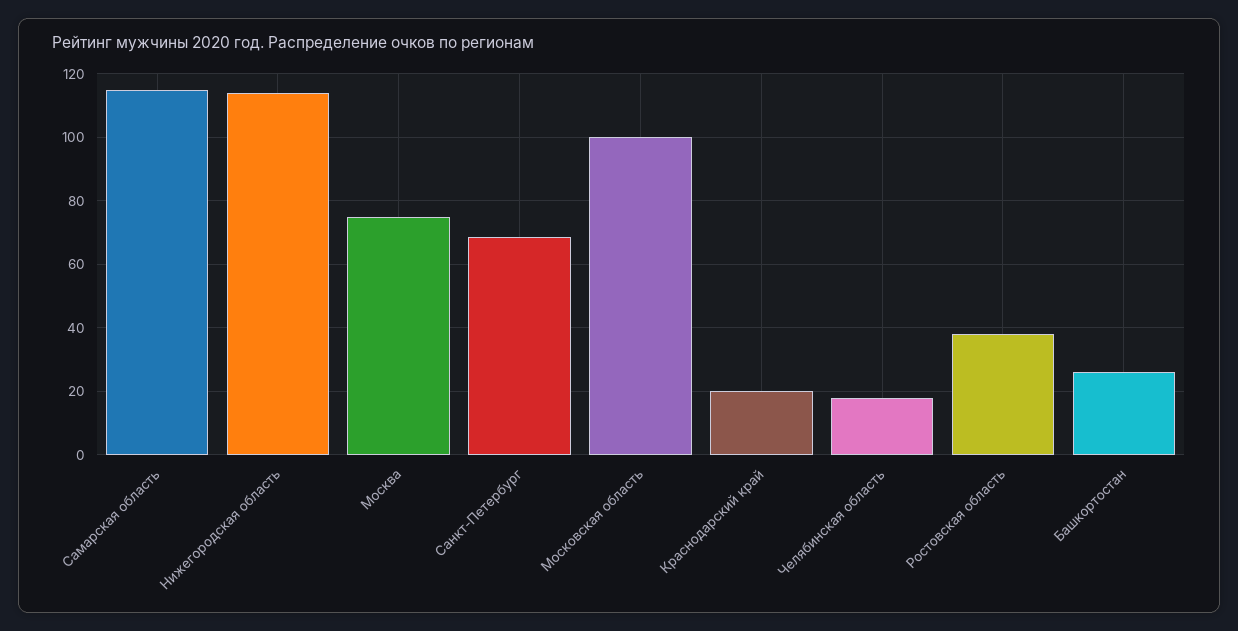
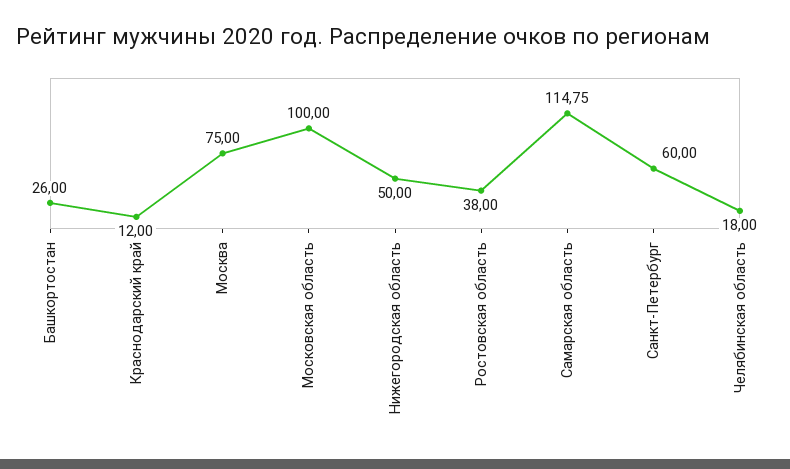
  {
    "Самарская область": 114.75,
-   "Нижегородская область": 114,
+   "Нижегородская область": 50,
    "Москва": 75,
-   "Санкт-Петербург": 68,
+   "Санкт-Петербург": 60,
    "Московская область": 100,
-   "Краснодарский край": 20,
+   "Краснодарский край": 12,
    "Челябинская область": 18,
    "Ростовская область": 38,
    "Башкортостан": 26
  }

